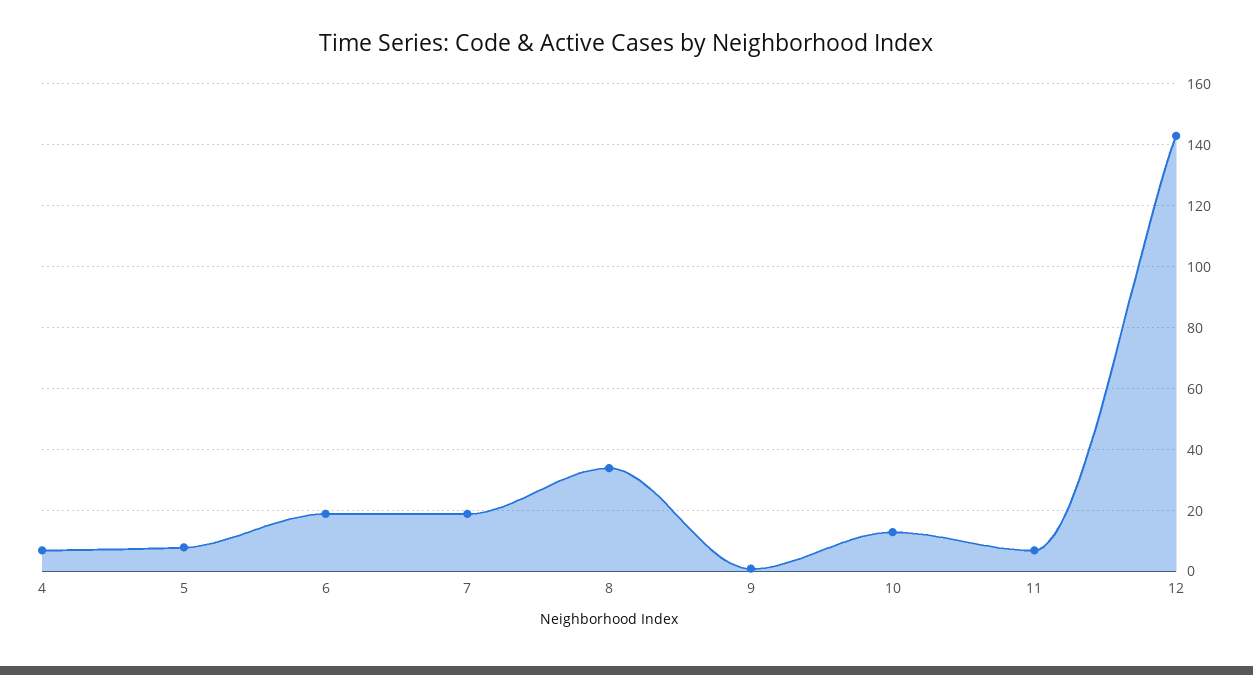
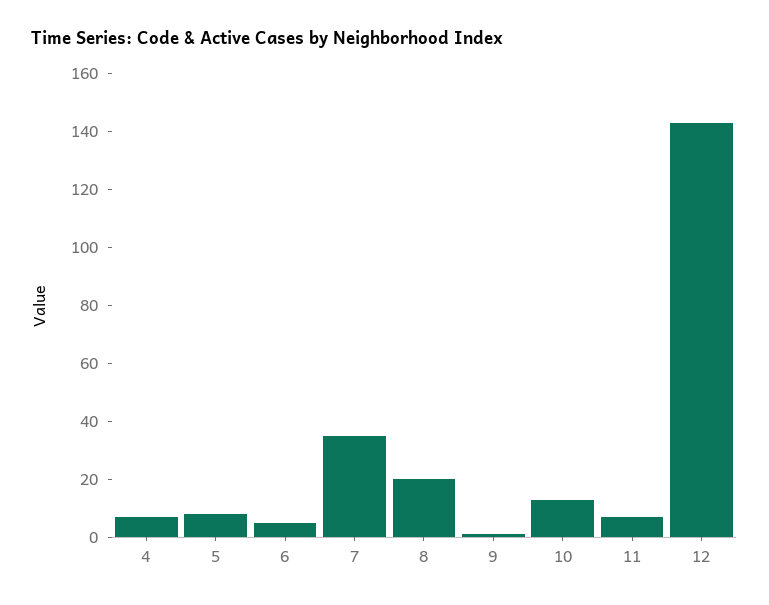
  {
    "4": 5,
    "5": 10,
-   "6": 20,
+   "6": 5,
-   "7": 20,
+   "7": 35,
-   "8": 35,
+   "8": 20,
    "9": 0,
    "10": 15,
    "11": 5,
    "12": 145
  }

